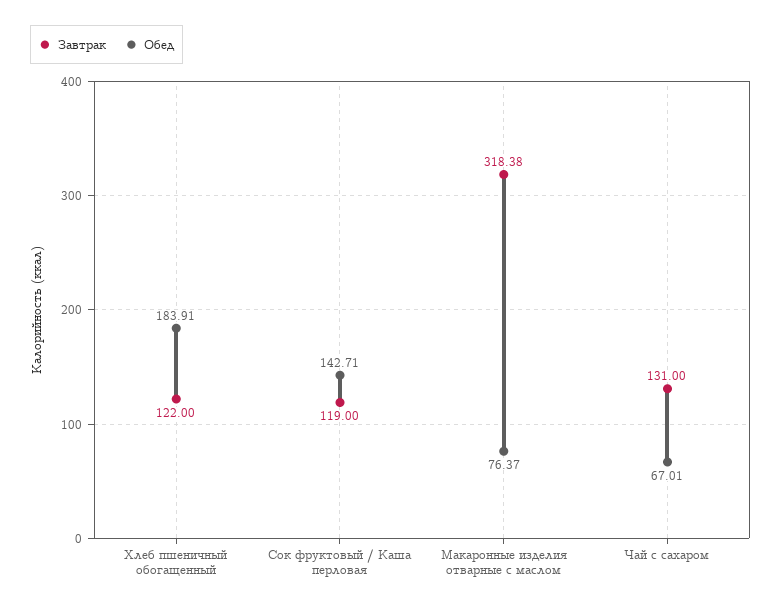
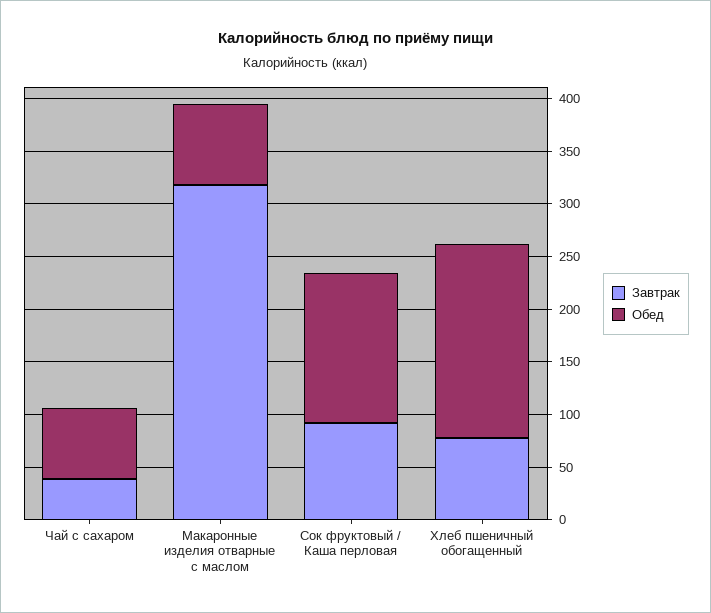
  {
    "Завтрак": {
-     "Хлеб пшеничный обогащенный": 122,
+     "Хлеб пшеничный обогащенный": 80,
-     "Сок фруктовый / Каша перловая": 119,
+     "Сок фруктовый / Каша перловая": 90,
      "Макаронные изделия отварные с маслом": 318.38,
-     "Чай с сахаром": 131
+     "Чай с сахаром": 40
    },
    "Обед": {
      "Хлеб пшеничный обогащенный": 183.91,
      "Сок фруктовый / Каша перловая": 142.71,
      "Макаронные изделия отварные с маслом": 76.37,
      "Чай с сахаром": 67.01
    }
  }

